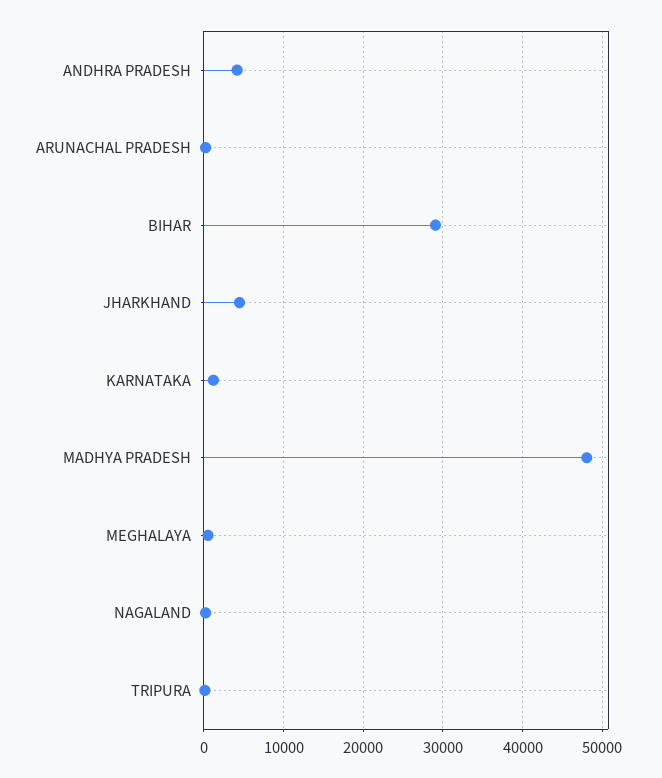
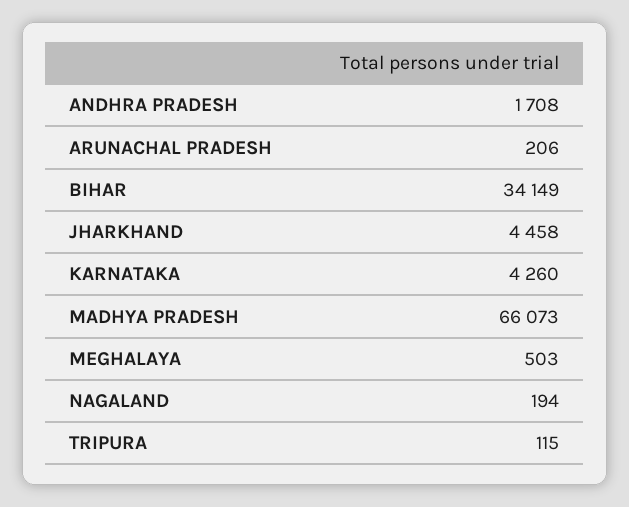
  {
-   "ANDHRA PRADESH": 4000,
+   "ANDHRA PRADESH": 1708,
    "ARUNACHAL PRADESH": 206,
-   "BIHAR": 29000,
+   "BIHAR": 34149,
    "JHARKHAND": 4458,
-   "KARNATAKA": 1000,
+   "KARNATAKA": 4260,
-   "MADHYA PRADESH": 48000,
+   "MADHYA PRADESH": 66073,
    "MEGHALAYA": 503,
    "NAGALAND": 194,
    "TRIPURA": 115
  }

